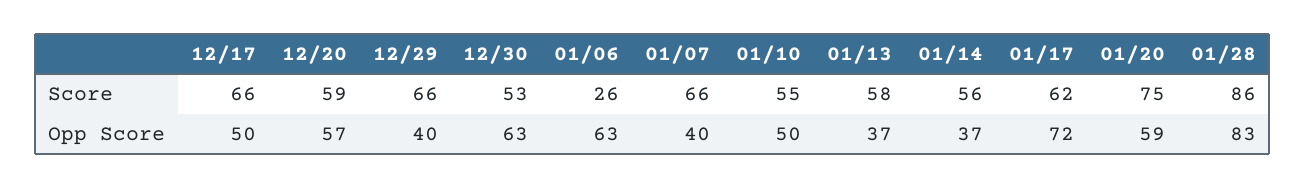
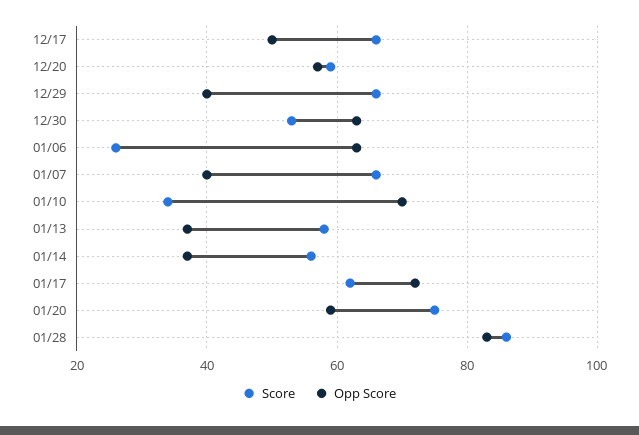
  {
    "Score": {
      "12/17": 66,
      "12/20": 59,
      "12/29": 66,
      "12/30": 53,
      "01/06": 26,
      "01/07": 66,
-     "01/10": 55,
+     "01/10": 35,
      "01/13": 58,
      "01/14": 56,
      "01/17": 62,
      "01/20": 75,
      "01/28": 86
    },
    "Opp Score": {
      "12/17": 50,
      "12/20": 57,
      "12/29": 40,
      "12/30": 63,
      "01/06": 63,
      "01/07": 40,
-     "01/10": 50,
+     "01/10": 70,
      "01/13": 37,
      "01/14": 37,
      "01/17": 72,
      "01/20": 59,
      "01/28": 83
    }
  }

